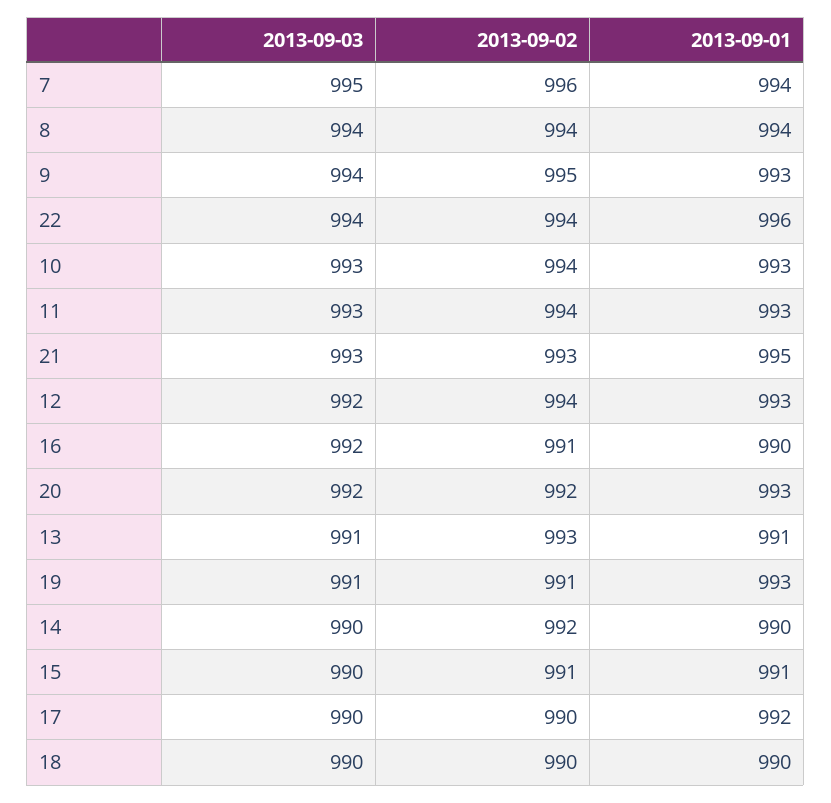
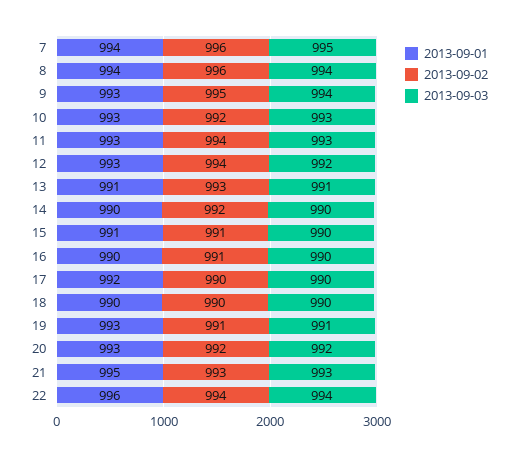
  {
    "2013-09-03": {
      "7": 995,
      "8": 994,
      "9": 994,
      "22": 994,
      "10": 993,
      "11": 993,
      "21": 993,
      "12": 992,
-     "16": 992,
+     "16": 990,
      "20": 992,
      "13": 991,
      "19": 991,
      "14": 990,
      "15": 990,
      "17": 990,
      "18": 990
    },
    "2013-09-02": {
      "7": 996,
-     "8": 994,
+     "8": 996,
      "9": 995,
      "22": 994,
-     "10": 994,
+     "10": 992,
      "11": 994,
      "21": 993,
      "12": 994,
      "16": 991,
      "20": 992,
      "13": 993,
      "19": 991,
      "14": 992,
      "15": 991,
      "17": 990,
      "18": 990
    },
    "2013-09-01": {
      "7": 994,
      "8": 994,
      "9": 993,
      "22": 996,
      "10": 993,
      "11": 993,
      "21": 995,
      "12": 993,
      "16": 990,
      "20": 993,
      "13": 991,
      "19": 993,
      "14": 990,
      "15": 991,
      "17": 992,
      "18": 990
    }
  }

